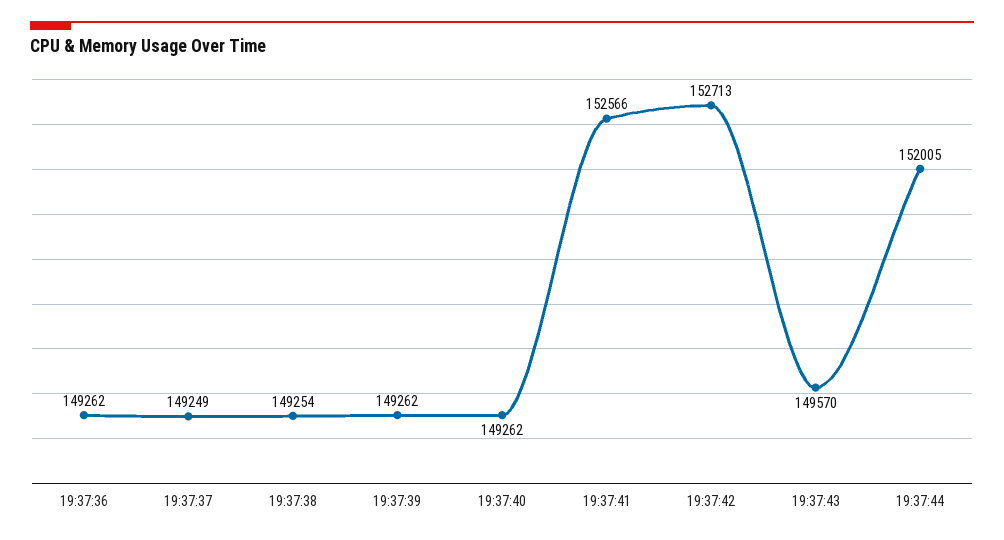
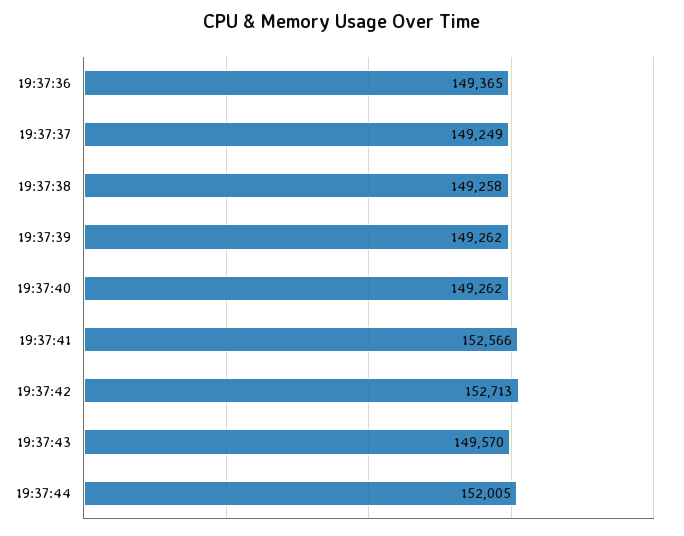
  {
-   "19:37:36": 149262,
+   "19:37:36": 149365,
    "19:37:37": 149249,
-   "19:37:38": 149254,
+   "19:37:38": 149258,
    "19:37:39": 149262,
    "19:37:40": 149262,
    "19:37:41": 152566,
    "19:37:42": 152713,
    "19:37:43": 149570,
    "19:37:44": 152005
  }

